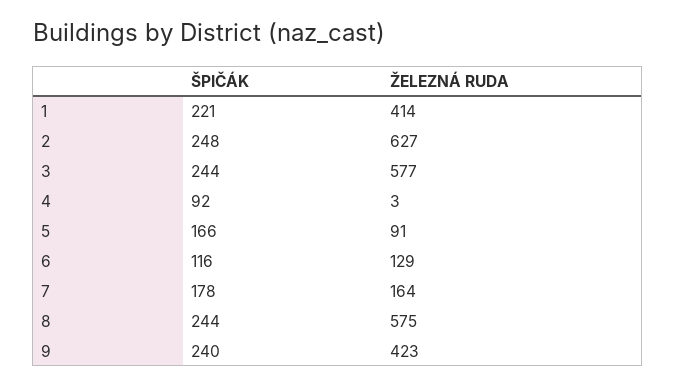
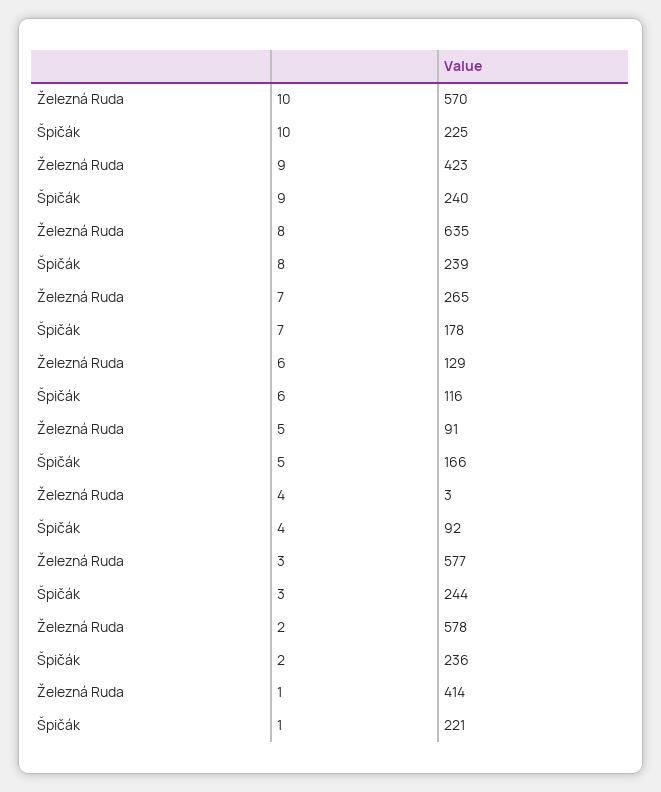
  {
    "ŠPIČÁK": {
      "1": 221,
-     "2": 248,
+     "2": 236,
      "3": 244,
      "4": 92,
      "5": 166,
      "6": 116,
      "7": 178,
-     "8": 244,
+     "8": 239,
-     "9": 240
+     "9": 240,
+     "10": 225
    },
    "ŽELEZNÁ RUDA": {
      "1": 414,
-     "2": 627,
+     "2": 578,
      "3": 577,
      "4": 3,
      "5": 91,
      "6": 129,
-     "7": 164,
+     "7": 265,
-     "8": 575,
+     "8": 635,
-     "9": 423
+     "9": 423,
+     "10": 570
    }
  }

